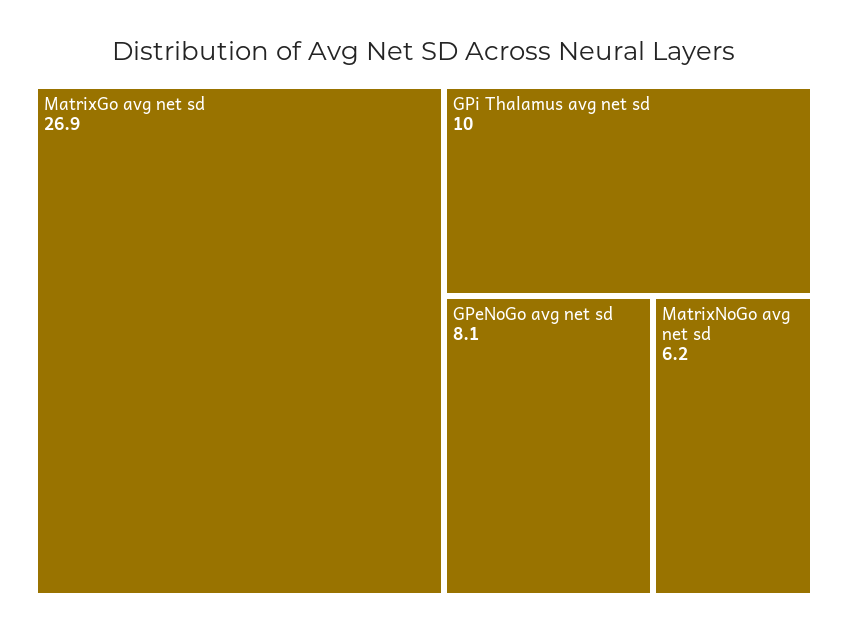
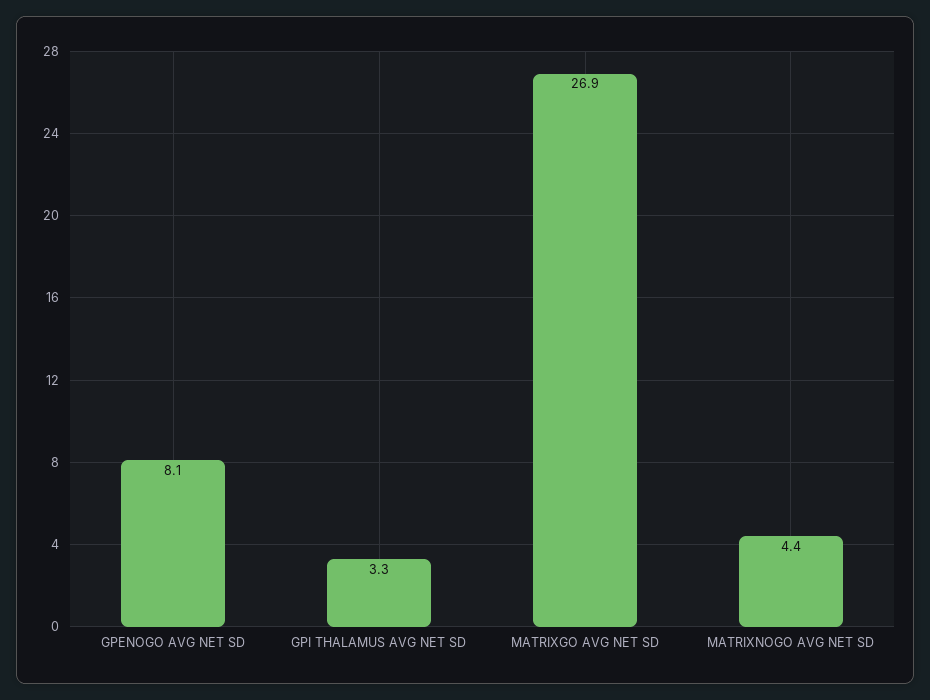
  {
    "MatrixGo avg net sd": 26.9,
-   "GPi Thalamus avg net sd": 10,
+   "GPi Thalamus avg net sd": 3.3,
    "GPeNoGo avg net sd": 8.1,
-   "MatrixNoGo avg net sd": 6.2
+   "MatrixNoGo avg net sd": 4.4
  }

